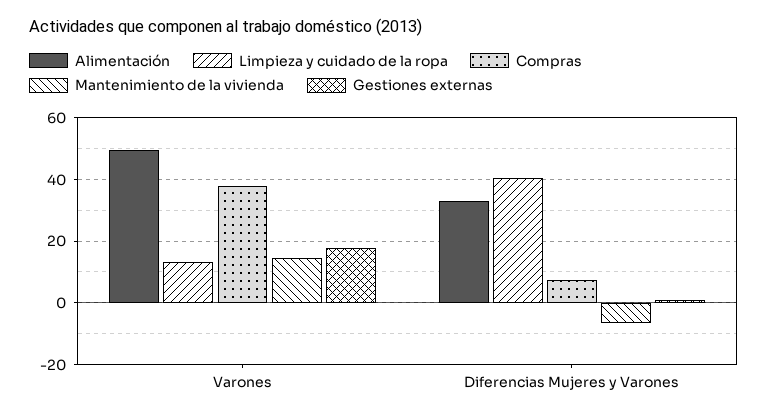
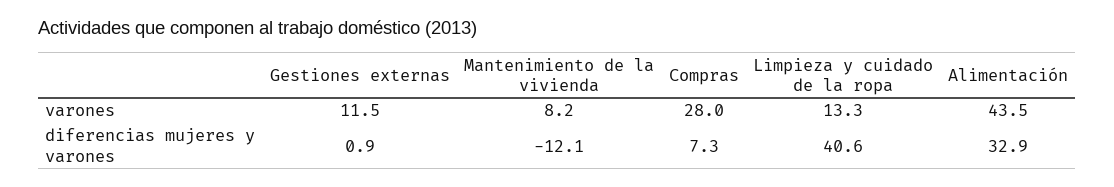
  {
    "Alimentación": {
-     "Varones": 50,
+     "Varones": 43.5,
      "Diferencias Mujeres y Varones": 32.9
    },
    "Limpieza y cuidado de la ropa": {
      "Varones": 13.3,
      "Diferencias Mujeres y Varones": 40.6
    },
    "Compras": {
-     "Varones": 38,
+     "Varones": 28,
      "Diferencias Mujeres y Varones": 7.3
    },
    "Mantenimiento de la vivienda": {
-     "Varones": 14,
+     "Varones": 8.2,
-     "Diferencias Mujeres y Varones": -6
+     "Diferencias Mujeres y Varones": -12.1
    },
    "Gestiones externas": {
-     "Varones": 18,
+     "Varones": 11.5,
      "Diferencias Mujeres y Varones": 0.9
    }
  }

